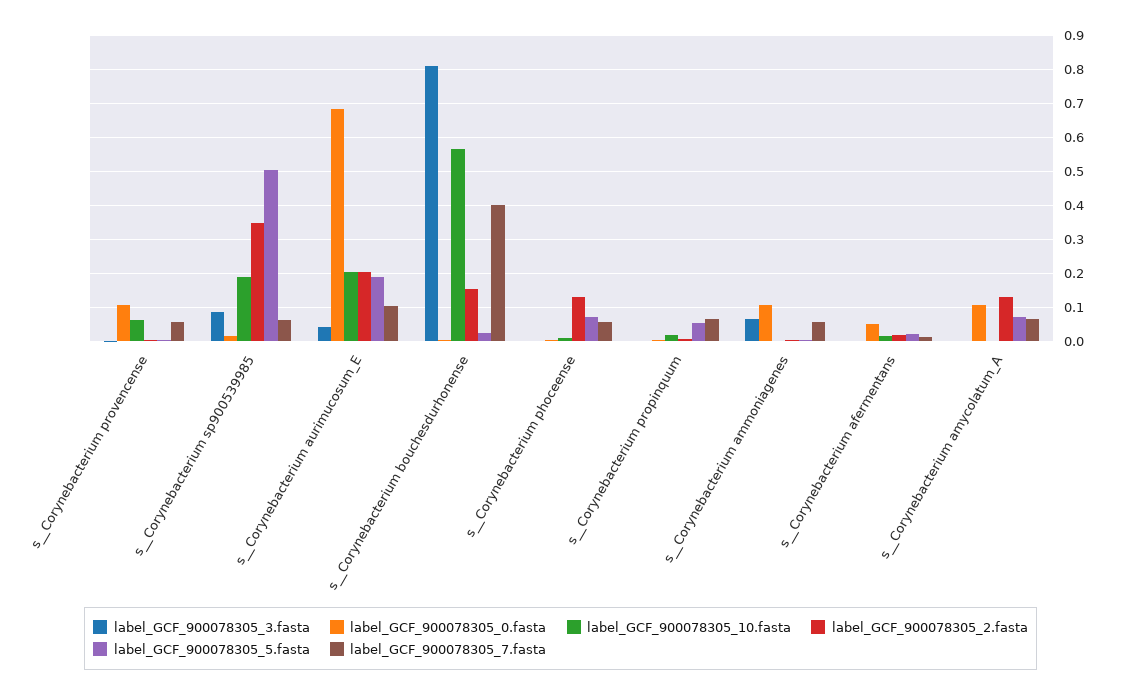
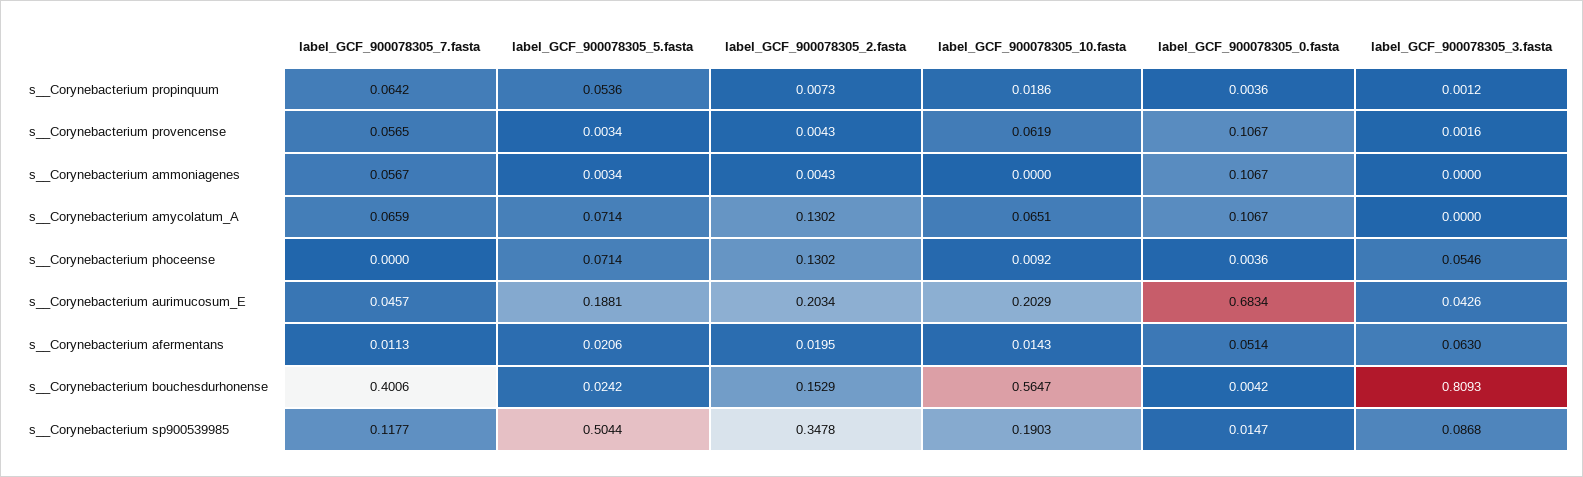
  {
    "label_GCF_900078305_3.fasta": {
      "s__Corynebacterium provencense": 0.0016,
      "s__Corynebacterium sp900539985": 0.0868,
      "s__Corynebacterium aurimucosum_E": 0.0426,
      "s__Corynebacterium bouchesdurhonense": 0.8093,
-     "s__Corynebacterium phoceense": 0,
+     "s__Corynebacterium phoceense": 0.0546,
      "s__Corynebacterium propinquum": 0.0012,
-     "s__Corynebacterium ammoniagenes": 0.06,
+     "s__Corynebacterium ammoniagenes": 0,
-     "s__Corynebacterium afermentans": 0,
+     "s__Corynebacterium afermentans": 0.063,
      "s__Corynebacterium amycolatum_A": 0
    },
    "label_GCF_900078305_0.fasta": {
      "s__Corynebacterium provencense": 0.1067,
      "s__Corynebacterium sp900539985": 0.0147,
      "s__Corynebacterium aurimucosum_E": 0.6834,
      "s__Corynebacterium bouchesdurhonense": 0.0042,
      "s__Corynebacterium phoceense": 0.0036,
      "s__Corynebacterium propinquum": 0.0036,
      "s__Corynebacterium ammoniagenes": 0.1067,
      "s__Corynebacterium afermentans": 0.0514,
      "s__Corynebacterium amycolatum_A": 0.1067
    },
    "label_GCF_900078305_10.fasta": {
      "s__Corynebacterium provencense": 0.0619,
      "s__Corynebacterium sp900539985": 0.1903,
      "s__Corynebacterium aurimucosum_E": 0.2029,
      "s__Corynebacterium bouchesdurhonense": 0.5647,
      "s__Corynebacterium phoceense": 0.0092,
      "s__Corynebacterium propinquum": 0.0186,
      "s__Corynebacterium ammoniagenes": 0,
      "s__Corynebacterium afermentans": 0.0143,
-     "s__Corynebacterium amycolatum_A": 0
+     "s__Corynebacterium amycolatum_A": 0.0651
    },
    "label_GCF_900078305_2.fasta": {
      "s__Corynebacterium provencense": 0.0043,
      "s__Corynebacterium sp900539985": 0.3478,
      "s__Corynebacterium aurimucosum_E": 0.2034,
      "s__Corynebacterium bouchesdurhonense": 0.1529,
      "s__Corynebacterium phoceense": 0.1302,
      "s__Corynebacterium propinquum": 0.0073,
      "s__Corynebacterium ammoniagenes": 0.0043,
      "s__Corynebacterium afermentans": 0.0195,
      "s__Corynebacterium amycolatum_A": 0.1302
    },
    "label_GCF_900078305_5.fasta": {
      "s__Corynebacterium provencense": 0.0034,
      "s__Corynebacterium sp900539985": 0.5044,
      "s__Corynebacterium aurimucosum_E": 0.1881,
      "s__Corynebacterium bouchesdurhonense": 0.0242,
      "s__Corynebacterium phoceense": 0.0714,
      "s__Corynebacterium propinquum": 0.0536,
      "s__Corynebacterium ammoniagenes": 0.0034,
      "s__Corynebacterium afermentans": 0.0206,
      "s__Corynebacterium amycolatum_A": 0.0714
    },
    "label_GCF_900078305_7.fasta": {
      "s__Corynebacterium provencense": 0.0565,
-     "s__Corynebacterium sp900539985": 0.06,
+     "s__Corynebacterium sp900539985": 0.1177,
-     "s__Corynebacterium aurimucosum_E": 0.1,
+     "s__Corynebacterium aurimucosum_E": 0.0457,
      "s__Corynebacterium bouchesdurhonense": 0.4006,
-     "s__Corynebacterium phoceense": 0.06,
+     "s__Corynebacterium phoceense": 0,
      "s__Corynebacterium propinquum": 0.0642,
      "s__Corynebacterium ammoniagenes": 0.0567,
      "s__Corynebacterium afermentans": 0.0113,
      "s__Corynebacterium amycolatum_A": 0.0659
    }
  }

